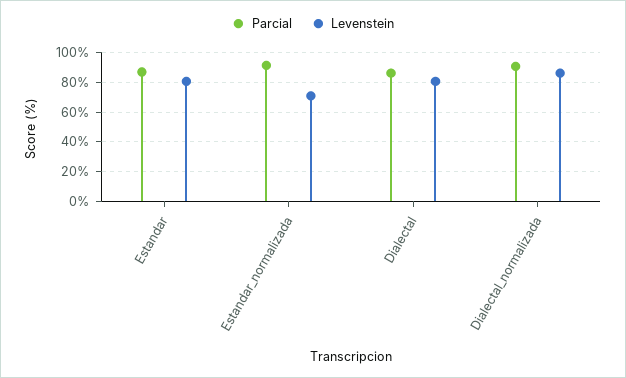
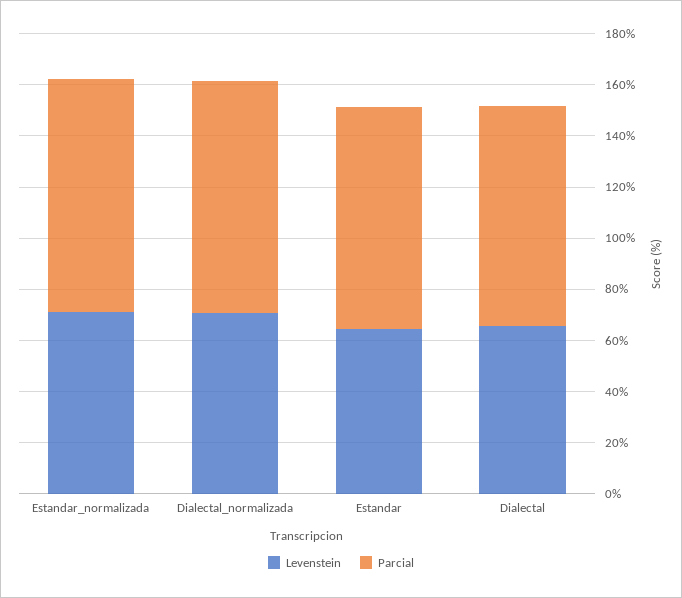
  {
    "Parcial": {
      "Estandar": 85,
      "Estandar_normalizada": 90,
      "Dialectal": 85,
      "Dialectal_normalizada": 90
    },
    "Levenstein": {
-     "Estandar": 80,
+     "Estandar": 65,
      "Estandar_normalizada": 70,
-     "Dialectal": 80,
+     "Dialectal": 65,
-     "Dialectal_normalizada": 85
+     "Dialectal_normalizada": 70
    }
  }

